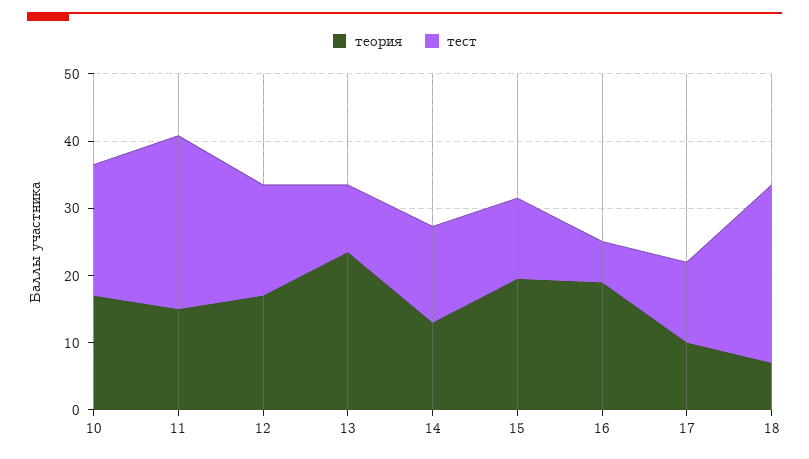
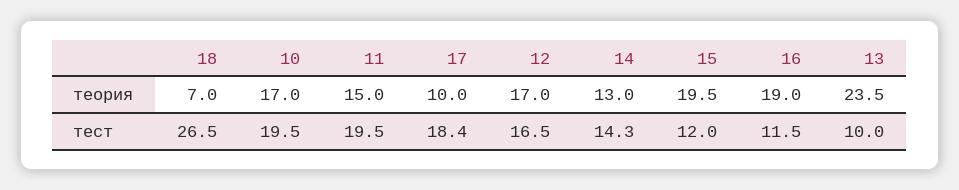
  {
    "теория": {
      "10": 17,
      "11": 15,
      "12": 17,
      "13": 23.5,
      "14": 13,
      "15": 19.5,
      "16": 19,
      "17": 10,
      "18": 7
    },
    "тест": {
      "10": 19.5,
-     "11": 26,
+     "11": 19.5,
      "12": 16.5,
      "13": 10,
      "14": 14.3,
      "15": 12,
-     "16": 6,
+     "16": 11.5,
-     "17": 12,
+     "17": 18.4,
      "18": 26.5
    }
  }

